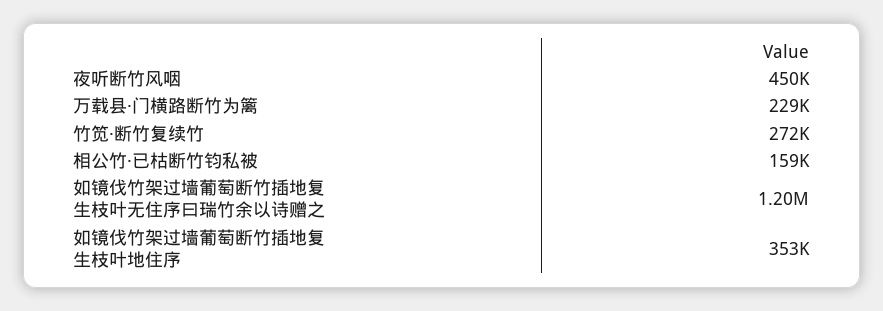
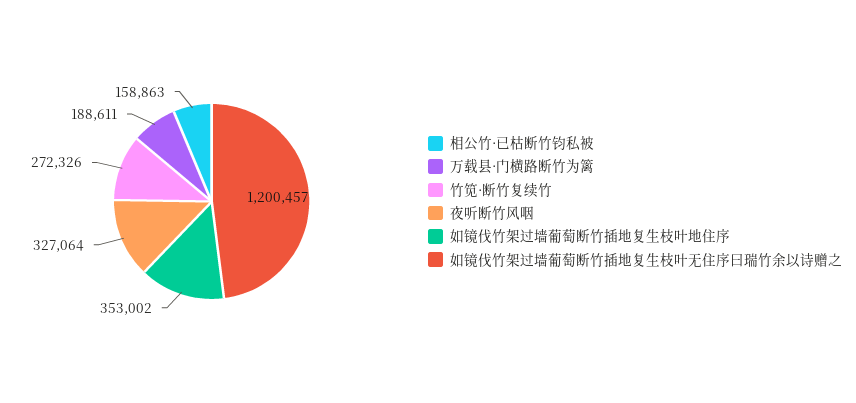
  {
-   "夜听断竹风咽": 450000,
+   "夜听断竹风咽": 327064,
-   "万载县·门横路断竹为篱": 229000,
+   "万载县·门横路断竹为篱": 188611,
    "竹笕·断竹复续竹": 272326,
    "相公竹·已枯断竹钧私被": 158863,
    "如镜伐竹架过墙葡萄断竹插地复生枝叶无住序曰瑞竹余以诗赠之": 1200457,
    "如镜伐竹架过墙葡萄断竹插地复生枝叶地住序": 353002
  }

